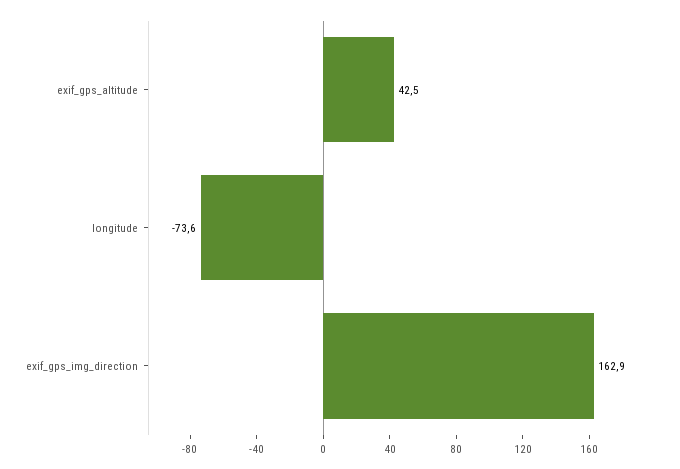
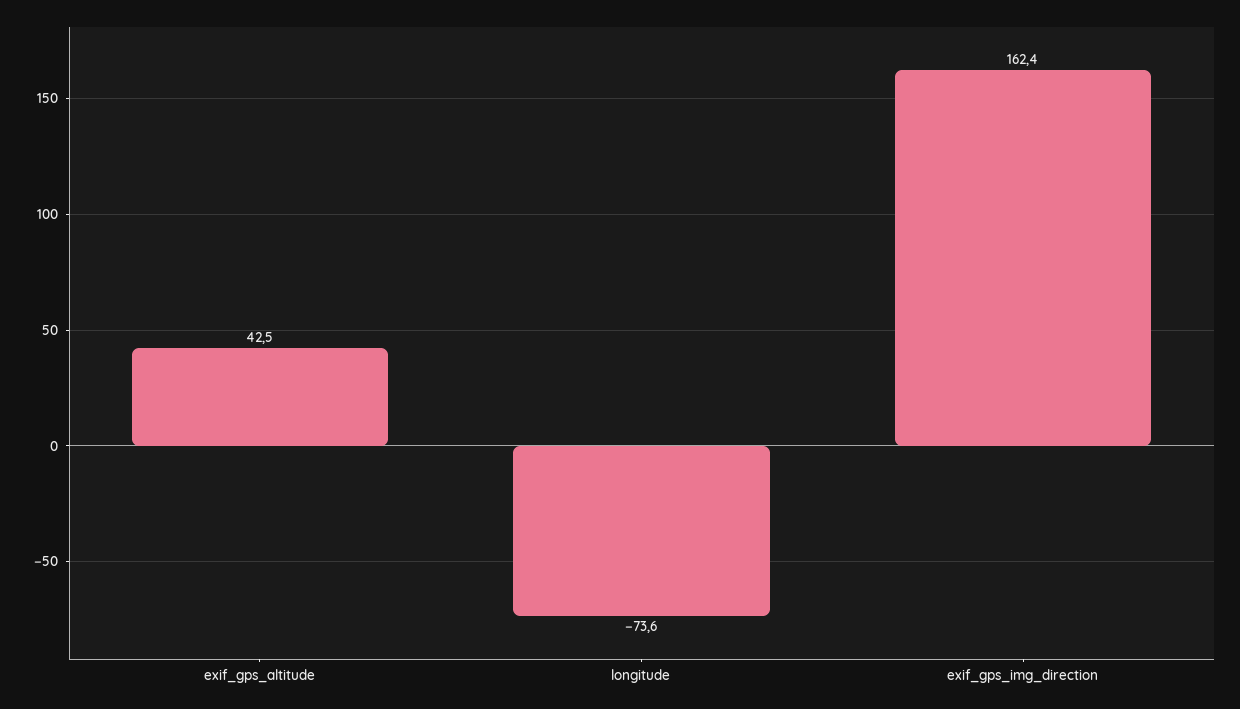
  {
    "exif_gps_altitude": 42.5,
    "longitude": -73.6,
-   "exif_gps_img_direction": 162.9
+   "exif_gps_img_direction": 162.4
  }

